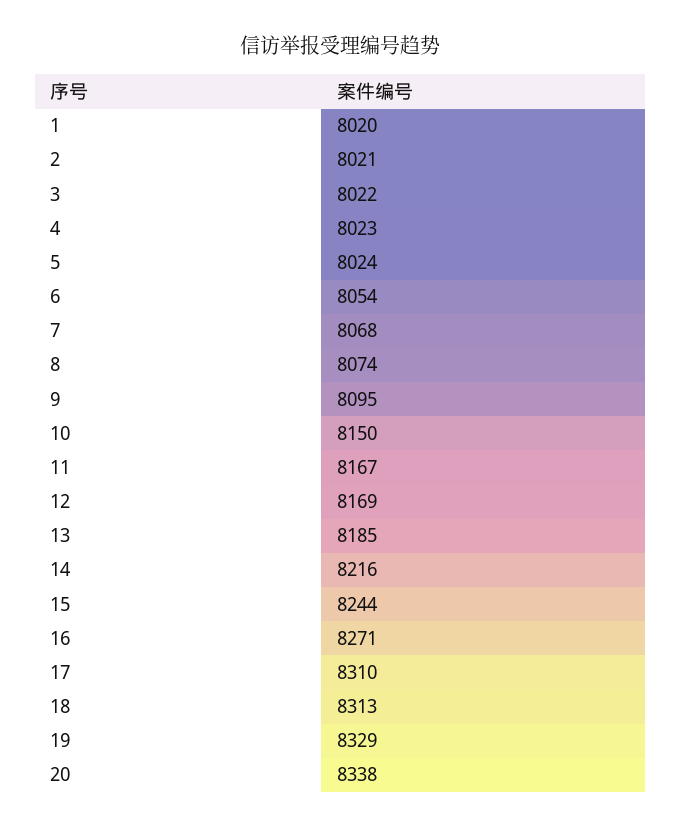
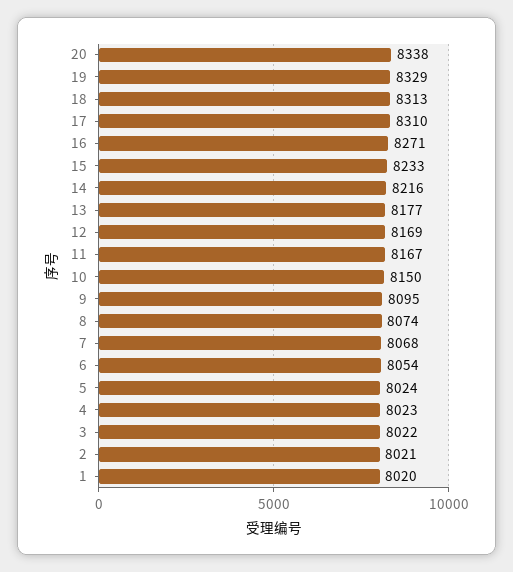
  {
    "1": 8020,
    "2": 8021,
    "3": 8022,
    "4": 8023,
    "5": 8024,
    "6": 8054,
    "7": 8068,
    "8": 8074,
    "9": 8095,
    "10": 8150,
    "11": 8167,
    "12": 8169,
-   "13": 8185,
+   "13": 8177,
    "14": 8216,
-   "15": 8244,
+   "15": 8233,
    "16": 8271,
    "17": 8310,
    "18": 8313,
    "19": 8329,
    "20": 8338
  }

